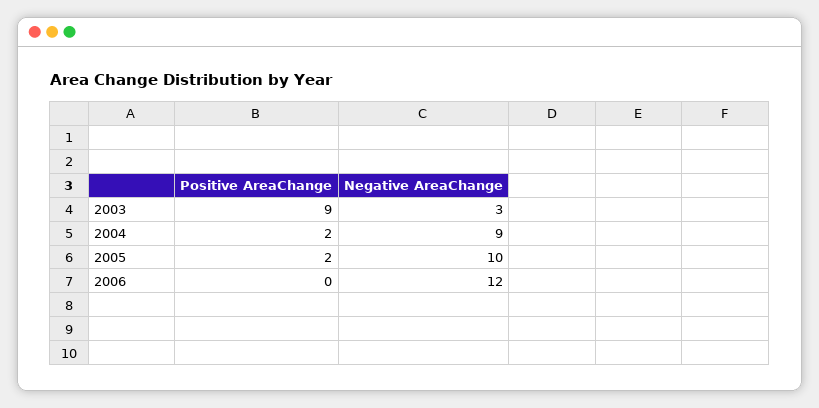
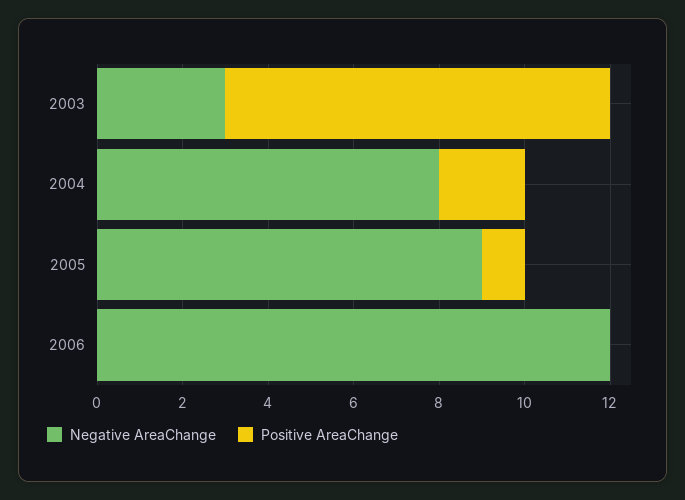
  {
    "Positive AreaChange": {
      "2003": 9,
      "2004": 2,
-     "2005": 2,
+     "2005": 1,
      "2006": 0
    },
    "Negative AreaChange": {
      "2003": 3,
-     "2004": 9,
+     "2004": 8,
-     "2005": 10,
+     "2005": 9,
      "2006": 12
    }
  }

